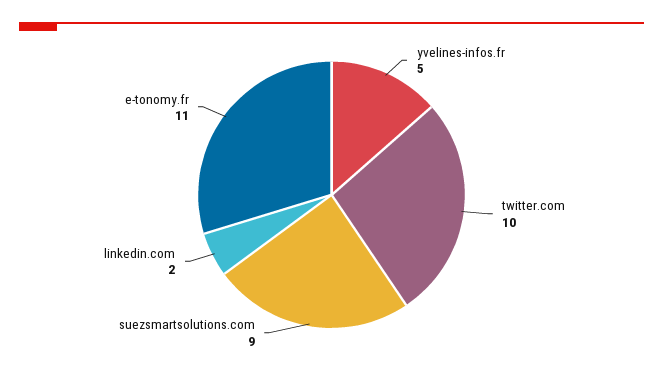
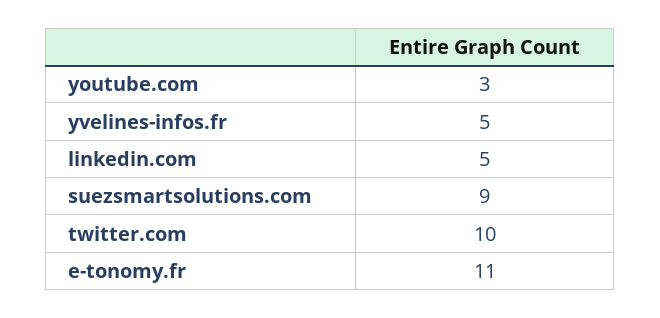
  {
    "yvelines-infos.fr": 5,
    "twitter.com": 10,
    "suezsmartsolutions.com": 9,
-   "linkedin.com": 2,
+   "linkedin.com": 5,
-   "e-tonomy.fr": 11
+   "e-tonomy.fr": 11,
+   "youtube.com": 3
  }

